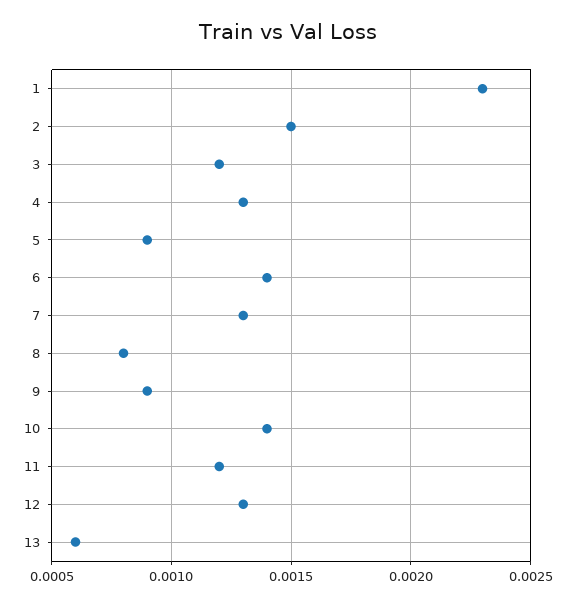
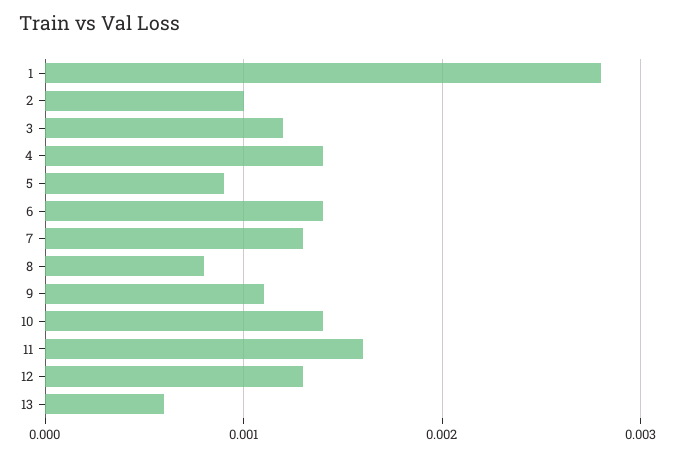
  {
-   "1": 0.0023,
+   "1": 0.0028,
-   "2": 0.0015,
+   "2": 0.001,
    "3": 0.0012,
-   "4": 0.0013,
+   "4": 0.0014,
    "5": 0.0009,
    "6": 0.0014,
    "7": 0.0013,
    "8": 0.0008,
-   "9": 0.0009,
+   "9": 0.0011,
    "10": 0.0014,
-   "11": 0.0012,
+   "11": 0.0016,
    "12": 0.0013,
    "13": 0.0006
  }

